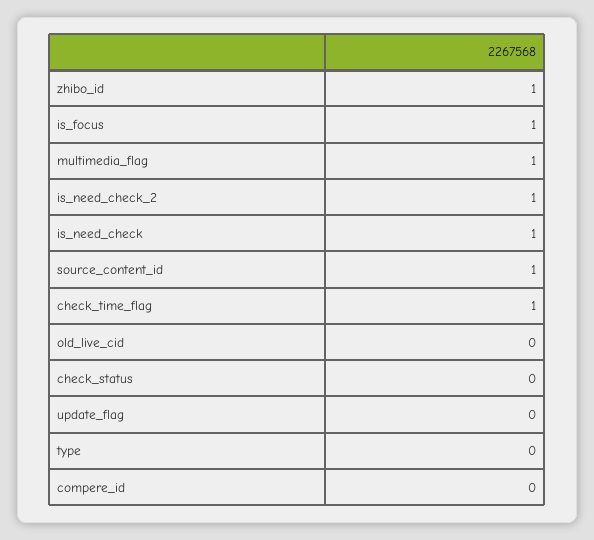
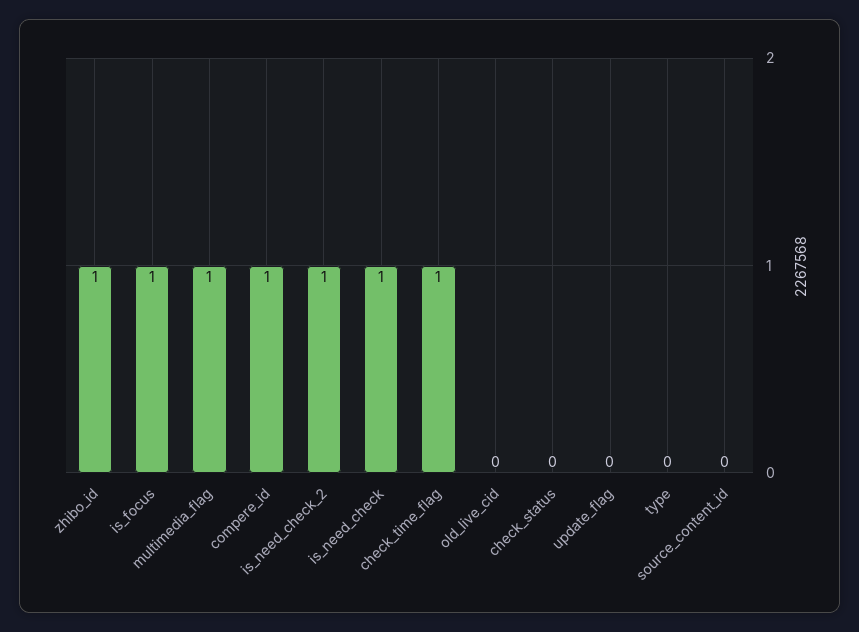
  {
    "zhibo_id": 1,
    "is_focus": 1,
    "multimedia_flag": 1,
    "is_need_check_2": 1,
    "is_need_check": 1,
-   "source_content_id": 1,
+   "source_content_id": 0,
    "check_time_flag": 1,
    "old_live_cid": 0,
    "check_status": 0,
    "update_flag": 0,
    "type": 0,
-   "compere_id": 0
+   "compere_id": 1
  }

